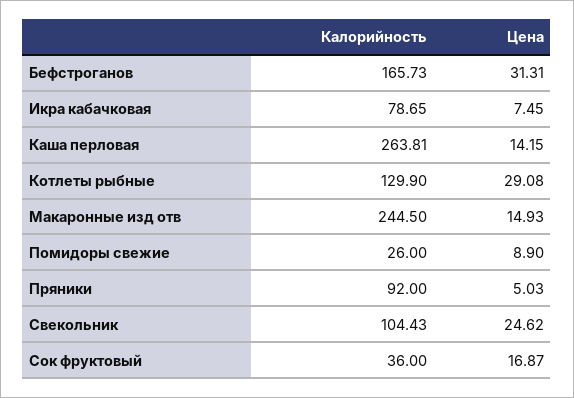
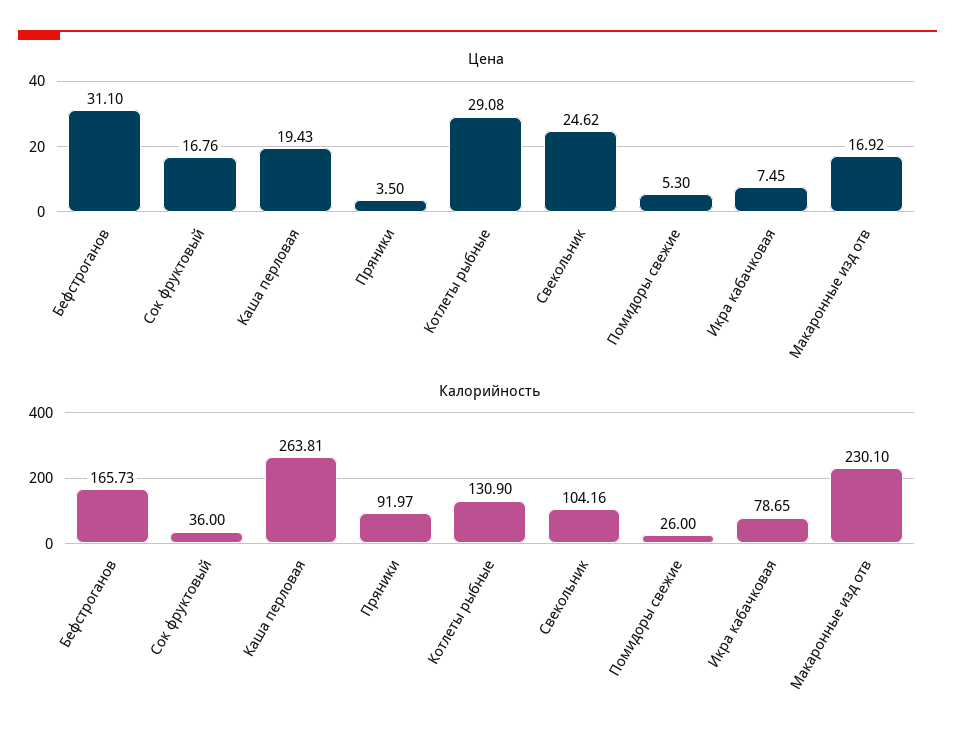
  {
    "Калорийность": {
      "Бефстроганов": 165.73,
      "Икра кабачковая": 78.65,
      "Каша перловая": 263.81,
-     "Котлеты рыбные": 129.9,
+     "Котлеты рыбные": 130.9,
-     "Макаронные изд отв": 244.5,
+     "Макаронные изд отв": 230.1,
      "Помидоры свежие": 26,
-     "Пряники": 92,
+     "Пряники": 91.97,
-     "Свекольник": 104.43,
+     "Свекольник": 104.16,
      "Сок фруктовый": 36
    },
    "Цена": {
-     "Бефстроганов": 31.31,
+     "Бефстроганов": 31.1,
      "Икра кабачковая": 7.45,
-     "Каша перловая": 14.15,
+     "Каша перловая": 19.43,
      "Котлеты рыбные": 29.08,
-     "Макаронные изд отв": 14.93,
+     "Макаронные изд отв": 16.92,
-     "Помидоры свежие": 8.9,
+     "Помидоры свежие": 5.3,
-     "Пряники": 5.03,
+     "Пряники": 3.5,
      "Свекольник": 24.62,
-     "Сок фруктовый": 16.87
+     "Сок фруктовый": 16.76
    }
  }

